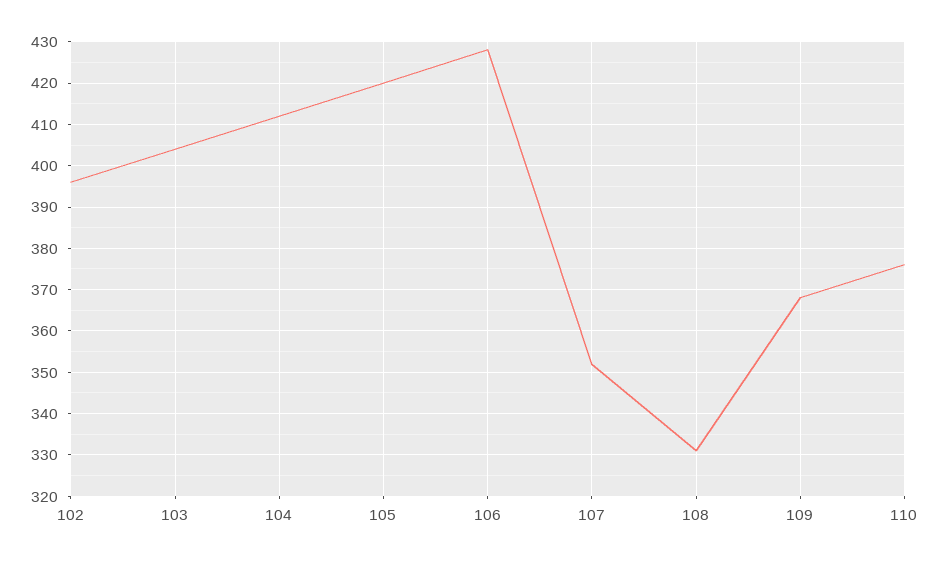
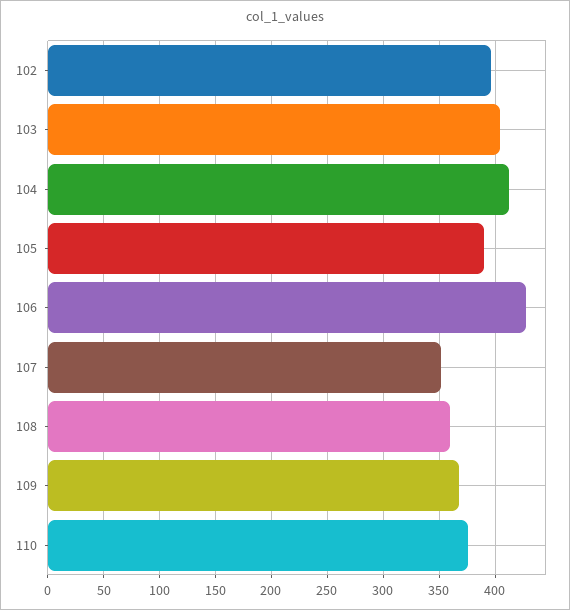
  {
    "102": 395,
    "103": 405,
    "104": 410,
-   "105": 420,
+   "105": 390,
    "106": 430,
    "107": 350,
-   "108": 330,
+   "108": 360,
    "109": 370,
    "110": 375
  }

